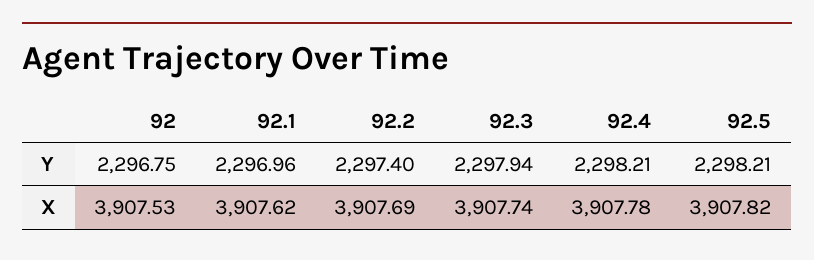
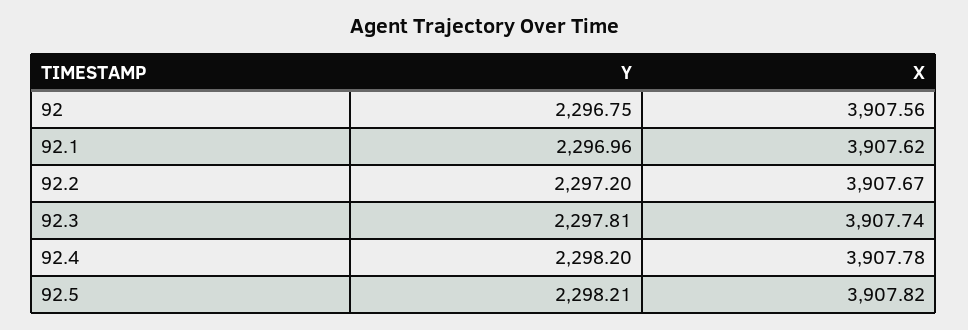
  {
    "92": {
      "Y": 2296.75,
-     "X": 3907.53
+     "X": 3907.56
    },
    "92.1": {
      "Y": 2296.96,
      "X": 3907.62
    },
    "92.2": {
-     "Y": 2297.4,
+     "Y": 2297.2,
-     "X": 3907.69
+     "X": 3907.67
    },
    "92.3": {
-     "Y": 2297.94,
+     "Y": 2297.81,
      "X": 3907.74
    },
    "92.4": {
-     "Y": 2298.21,
+     "Y": 2298.2,
      "X": 3907.78
    },
    "92.5": {
      "Y": 2298.21,
      "X": 3907.82
    }
  }

